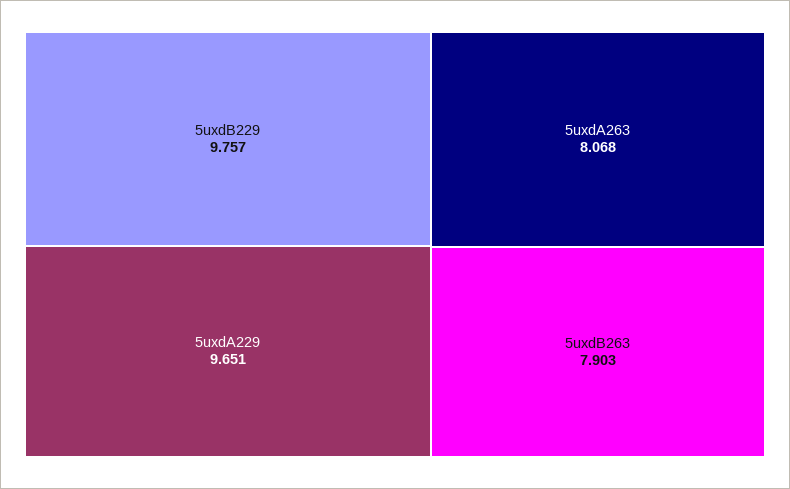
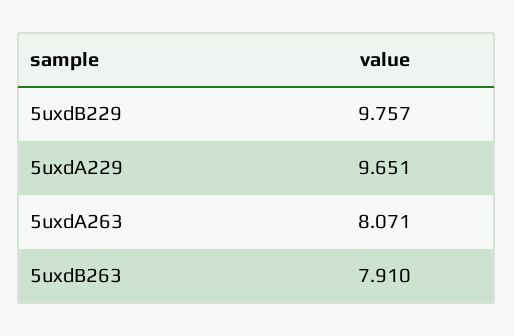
  {
    "5uxdB229": 9.757,
    "5uxdA229": 9.651,
-   "5uxdA263": 8.068,
+   "5uxdA263": 8.071,
-   "5uxdB263": 7.903
+   "5uxdB263": 7.91
  }

